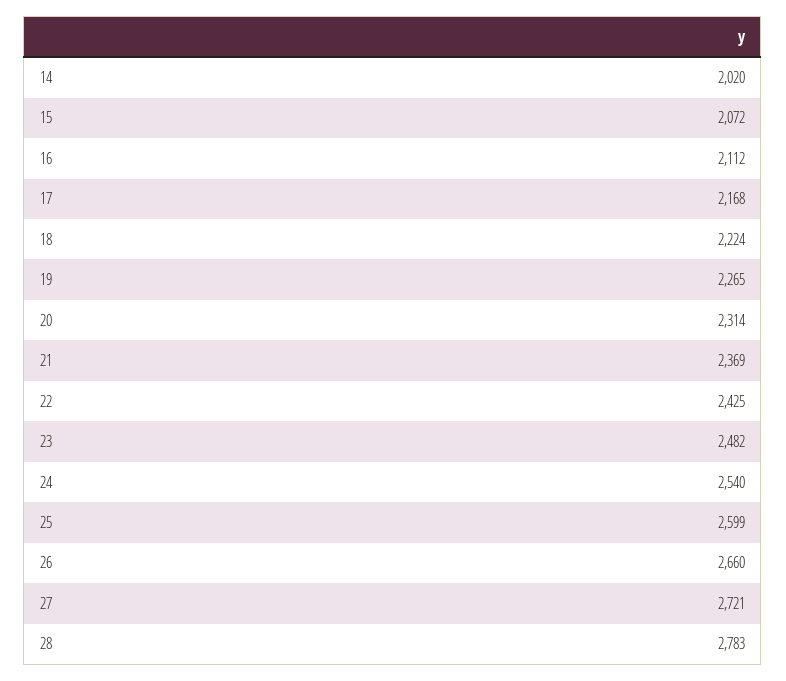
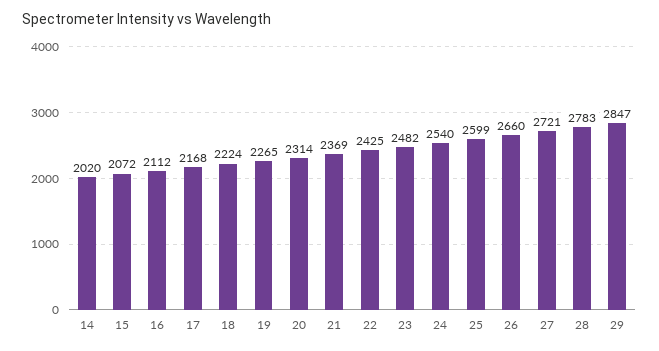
  {
    "14": 2020,
    "15": 2072,
    "16": 2112,
    "17": 2168,
    "18": 2224,
    "19": 2265,
    "20": 2314,
    "21": 2369,
    "22": 2425,
    "23": 2482,
    "24": 2540,
    "25": 2599,
    "26": 2660,
    "27": 2721,
-   "28": 2783
+   "28": 2783,
+   "29": 2847
  }

